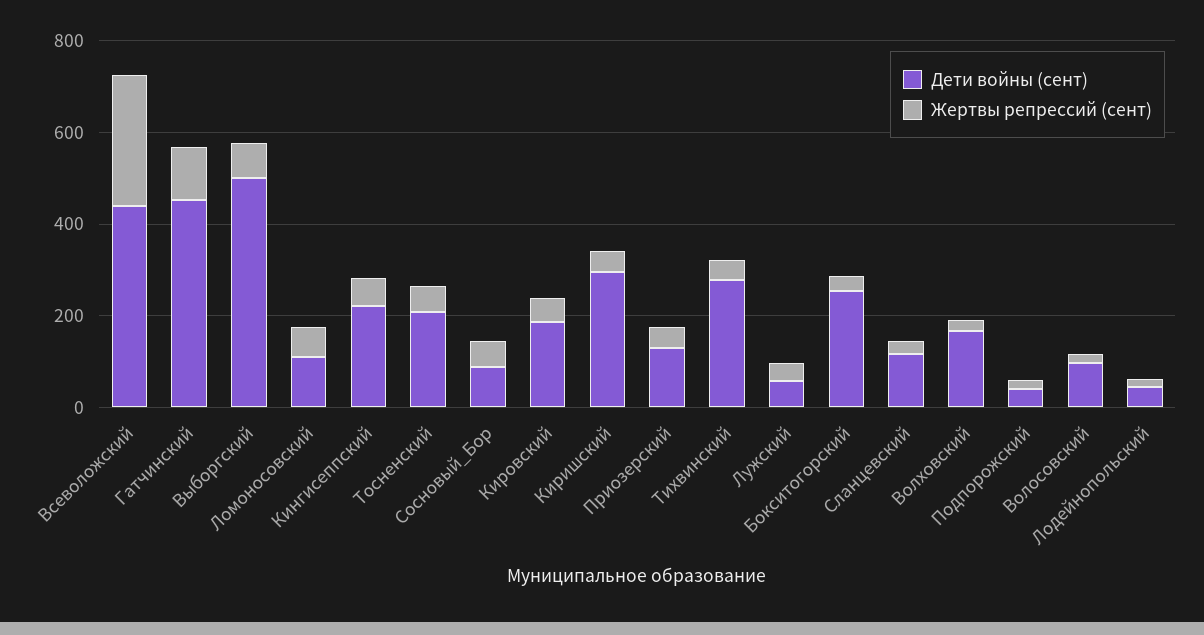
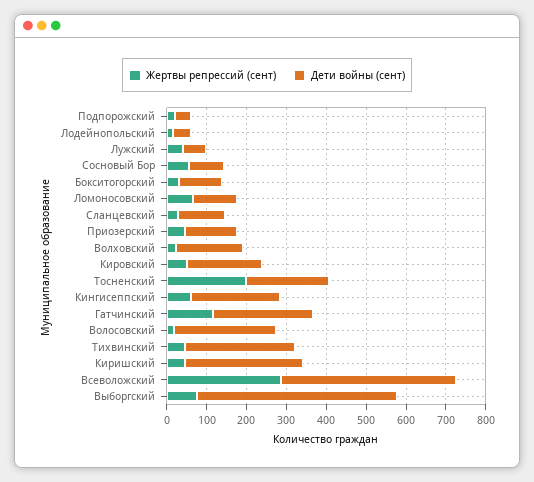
  {
    "Дети войны (сент)": {
      "Всеволожский": 450,
-     "Гатчинский": 450,
+     "Гатчинский": 250,
      "Выборгский": 500,
      "Ломоносовский": 100,
      "Кингисеппский": 225,
      "Тосненский": 200,
      "Сосновый_Бор": 100,
      "Кировский": 175,
      "Киришский": 300,
      "Приозерский": 125,
      "Тихвинский": 275,
      "Лужский": 50,
-     "Бокситогорский": 250,
+     "Бокситогорский": 100,
      "Сланцевский": 125,
      "Волховский": 175,
      "Подпорожский": 50,
-     "Волосовский": 100,
+     "Волосовский": 250,
      "Лодейнопольский": 50
    },
    "Жертвы репрессий (сент)": {
      "Всеволожский": 275,
      "Гатчинский": 125,
      "Выборгский": 75,
      "Ломоносовский": 75,
      "Кингисеппский": 50,
-     "Тосненский": 50,
+     "Тосненский": 200,
      "Сосновый_Бор": 50,
      "Кировский": 50,
      "Киришский": 50,
      "Приозерский": 50,
      "Тихвинский": 50,
      "Лужский": 50,
      "Бокситогорский": 25,
      "Сланцевский": 25,
      "Волховский": 25,
      "Подпорожский": 25,
      "Волосовский": 25,
      "Лодейнопольский": 25
    }
  }

